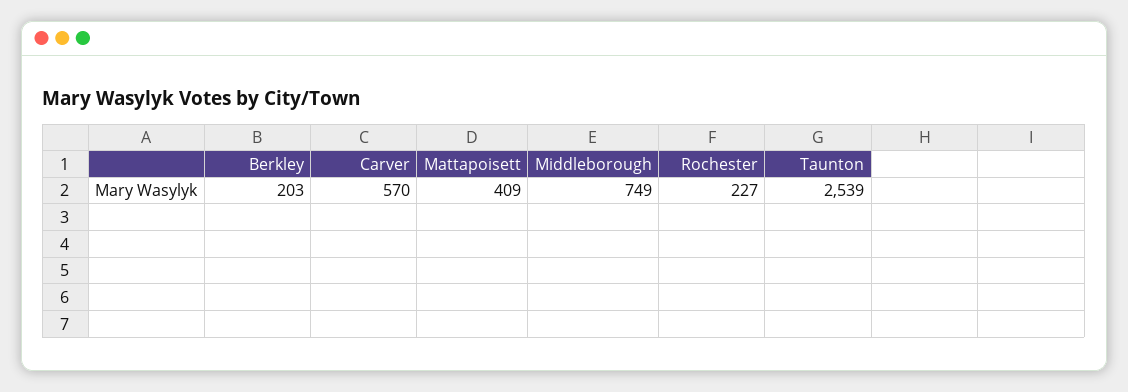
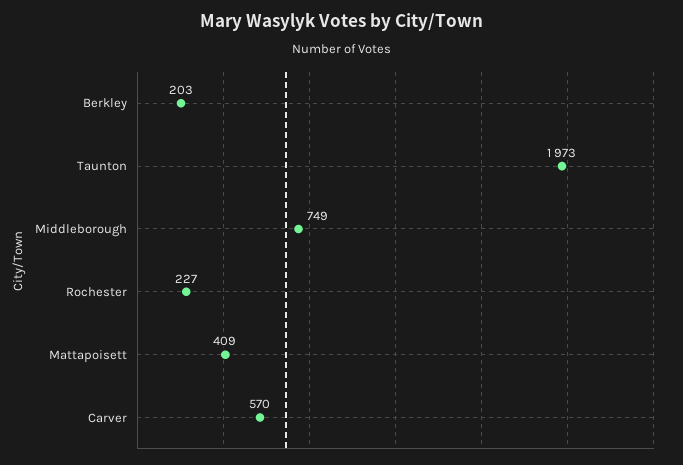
  {
    "Berkley": 203,
    "Carver": 570,
    "Mattapoisett": 409,
    "Middleborough": 749,
    "Rochester": 227,
-   "Taunton": 2539
+   "Taunton": 1973
  }

